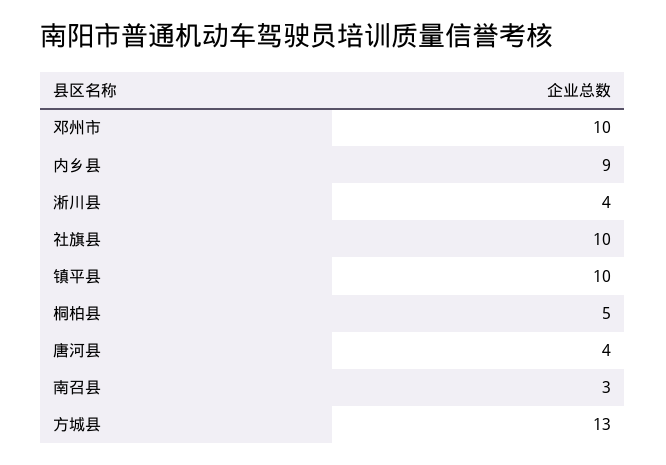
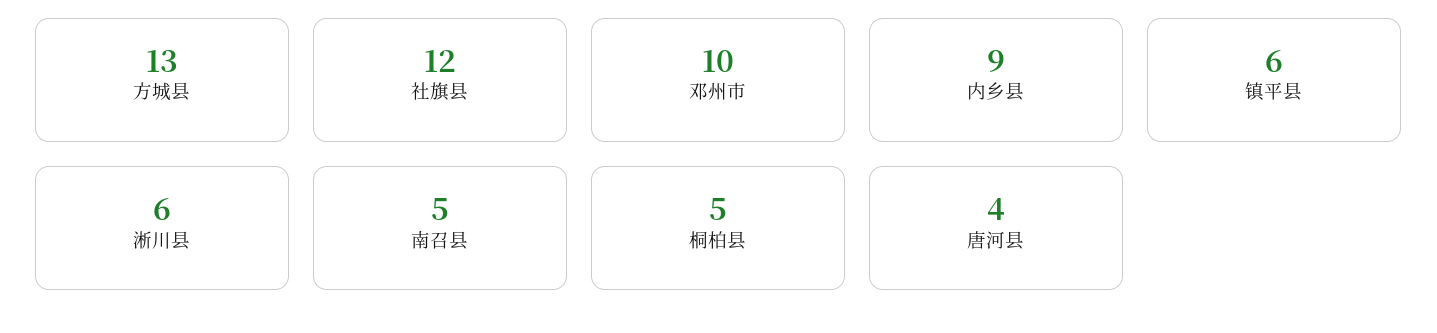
  {
    "邓州市": 10,
    "内乡县": 9,
-   "淅川县": 4,
+   "淅川县": 6,
-   "社旗县": 10,
+   "社旗县": 12,
-   "镇平县": 10,
+   "镇平县": 6,
    "桐柏县": 5,
    "唐河县": 4,
-   "南召县": 3,
+   "南召县": 5,
    "方城县": 13
  }

